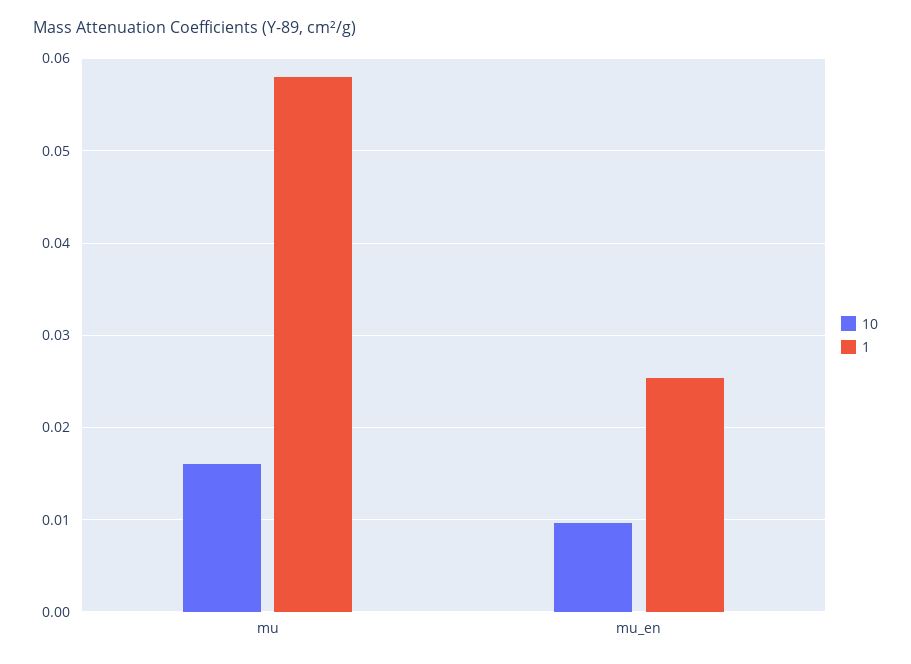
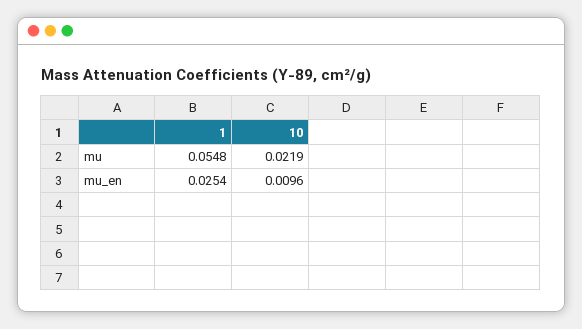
  {
    "10": {
-     "mu": 0.016,
+     "mu": 0.0219,
      "mu_en": 0.0096
    },
    "1": {
-     "mu": 0.058,
+     "mu": 0.0548,
      "mu_en": 0.0254
    }
  }

